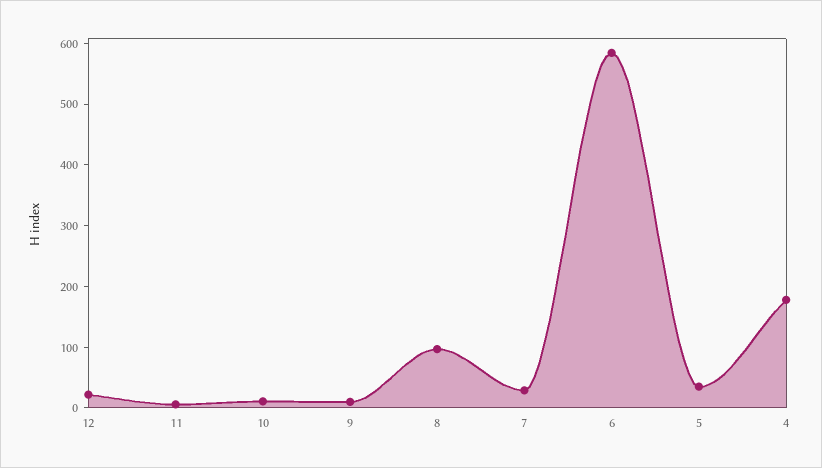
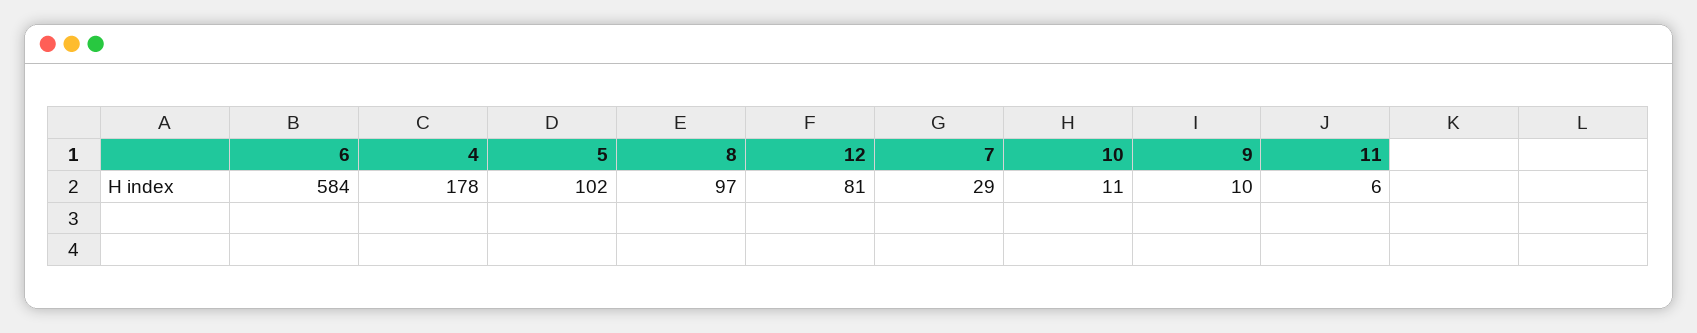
  {
-   "12": 20,
+   "12": 81,
    "11": 6,
    "10": 11,
    "9": 10,
    "8": 97,
    "7": 29,
    "6": 584,
-   "5": 40,
+   "5": 102,
    "4": 178
  }

